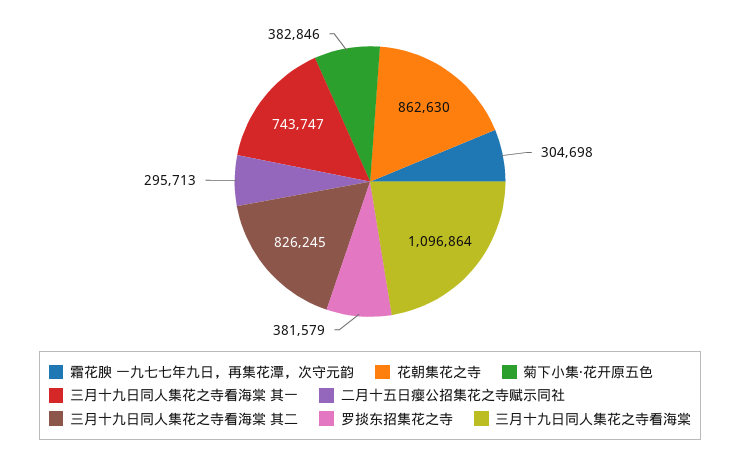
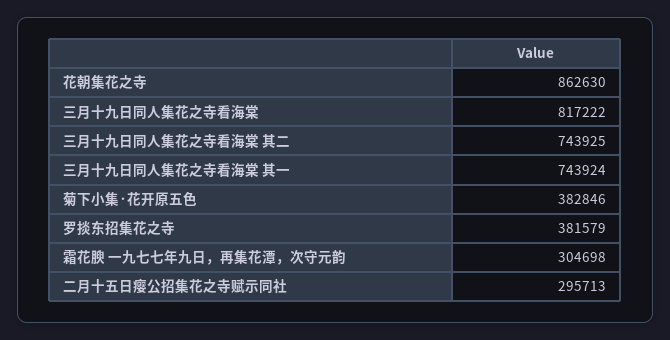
  {
    "霜花腴 一九七七年九日，再集花潭，次守元韵": 304698,
    "花朝集花之寺": 862630,
    "菊下小集·花开原五色": 382846,
-   "三月十九日同人集花之寺看海棠 其一": 743747,
+   "三月十九日同人集花之寺看海棠 其一": 743924,
    "二月十五日瘿公招集花之寺赋示同社": 295713,
-   "三月十九日同人集花之寺看海棠 其二": 826245,
+   "三月十九日同人集花之寺看海棠 其二": 743925,
    "罗掞东招集花之寺": 381579,
-   "三月十九日同人集花之寺看海棠": 1096864
+   "三月十九日同人集花之寺看海棠": 817222
  }

